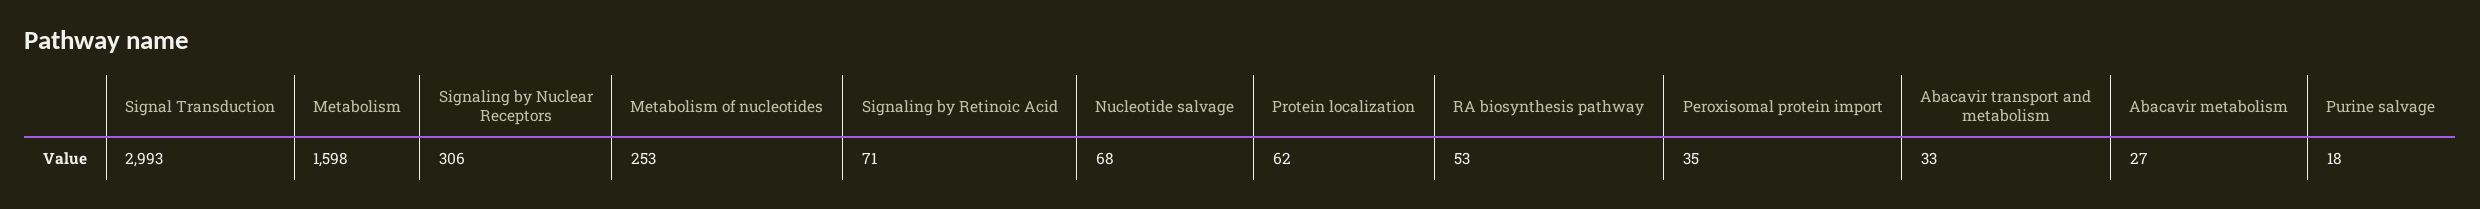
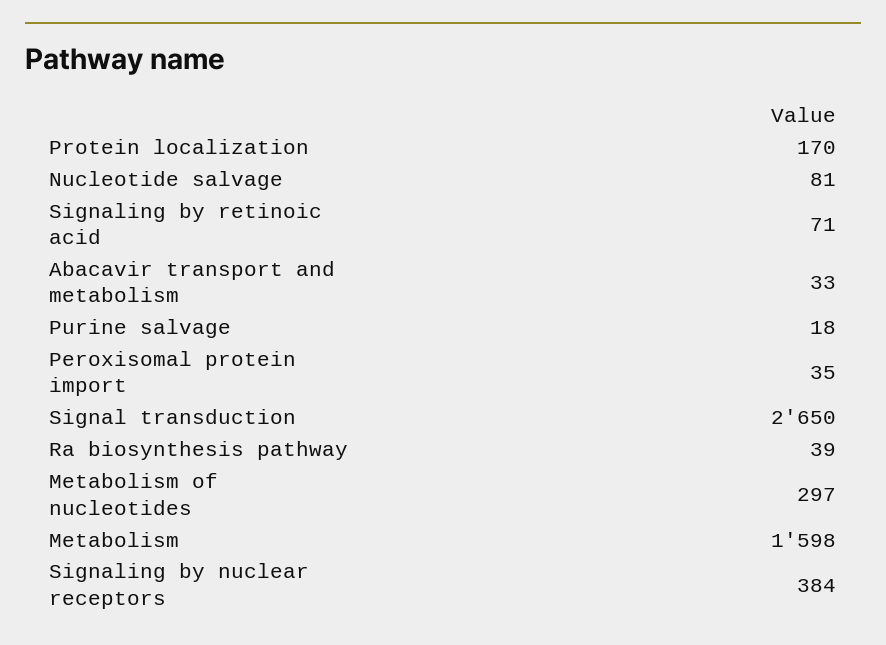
  {
-   "Signal Transduction": 2993,
+   "Signal Transduction": 2650,
    "Metabolism": 1598,
-   "Signaling by Nuclear Receptors": 306,
+   "Signaling by Nuclear Receptors": 384,
-   "Metabolism of nucleotides": 253,
+   "Metabolism of nucleotides": 297,
    "Signaling by Retinoic Acid": 71,
-   "Nucleotide salvage": 68,
+   "Nucleotide salvage": 81,
-   "Protein localization": 62,
+   "Protein localization": 170,
-   "RA biosynthesis pathway": 53,
+   "RA biosynthesis pathway": 39,
    "Peroxisomal protein import": 35,
    "Abacavir transport and metabolism": 33,
-   "Abacavir metabolism": 27,
    "Purine salvage": 18
  }

